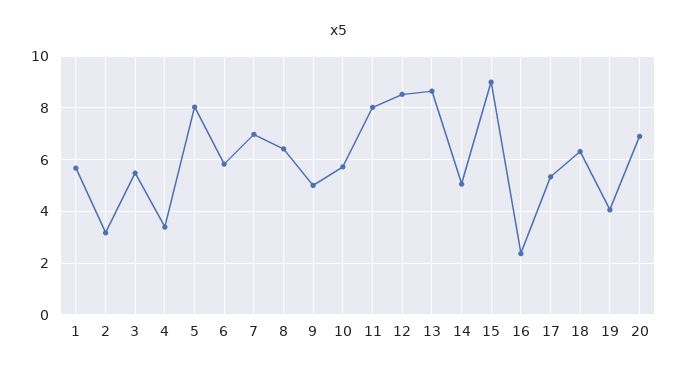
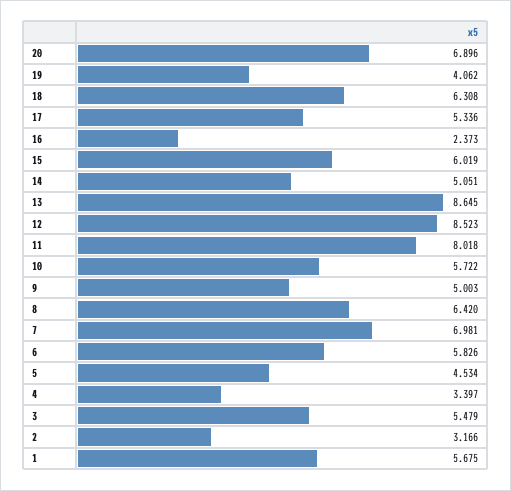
  {
    "1": 5.675,
    "2": 3.166,
    "3": 5.479,
    "4": 3.397,
-   "5": 8,
+   "5": 4.534,
    "6": 5.826,
    "7": 6.981,
    "8": 6.42,
    "9": 5.003,
    "10": 5.722,
    "11": 8.018,
    "12": 8.523,
    "13": 8.645,
    "14": 5.051,
-   "15": 9,
+   "15": 6.019,
    "16": 2.373,
    "17": 5.336,
    "18": 6.308,
    "19": 4.062,
    "20": 6.896
  }

